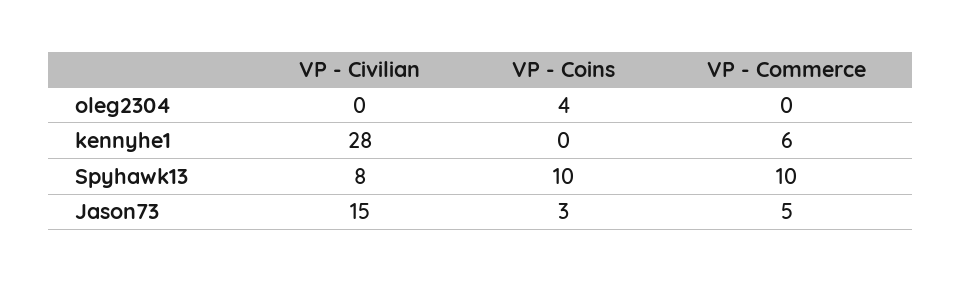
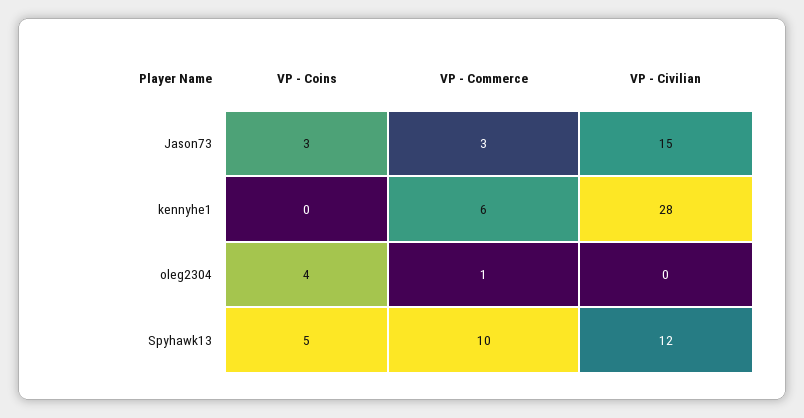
  {
    "VP - Civilian": {
      "oleg2304": 0,
      "kennyhe1": 28,
-     "Spyhawk13": 8,
+     "Spyhawk13": 12,
      "Jason73": 15
    },
    "VP - Coins": {
      "oleg2304": 4,
      "kennyhe1": 0,
-     "Spyhawk13": 10,
+     "Spyhawk13": 5,
      "Jason73": 3
    },
    "VP - Commerce": {
-     "oleg2304": 0,
+     "oleg2304": 1,
      "kennyhe1": 6,
      "Spyhawk13": 10,
-     "Jason73": 5
+     "Jason73": 3
    }
  }

